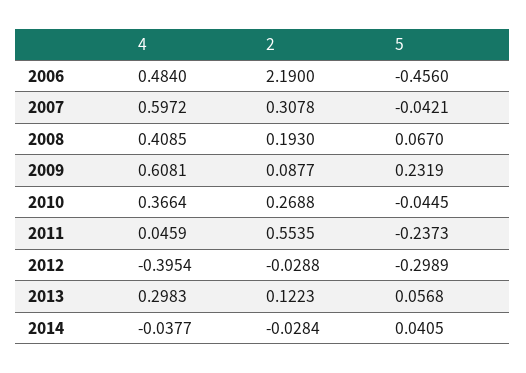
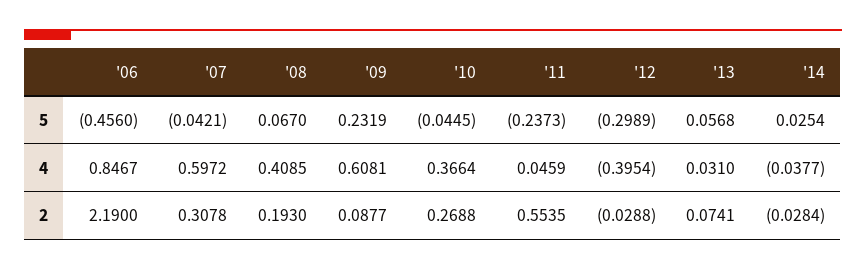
  {
    "4": {
-     "2006": 0.484,
+     "2006": 0.8467,
      "2007": 0.5972,
      "2008": 0.4085,
      "2009": 0.6081,
      "2010": 0.3664,
      "2011": 0.0459,
      "2012": -0.3954,
-     "2013": 0.2983,
+     "2013": 0.031,
      "2014": -0.0377
    },
    "2": {
      "2006": 2.19,
      "2007": 0.3078,
      "2008": 0.193,
      "2009": 0.0877,
      "2010": 0.2688,
      "2011": 0.5535,
      "2012": -0.0288,
-     "2013": 0.1223,
+     "2013": 0.0741,
      "2014": -0.0284
    },
    "5": {
      "2006": -0.456,
      "2007": -0.0421,
      "2008": 0.067,
      "2009": 0.2319,
      "2010": -0.0445,
      "2011": -0.2373,
      "2012": -0.2989,
      "2013": 0.0568,
-     "2014": 0.0405
+     "2014": 0.0254
    }
  }

